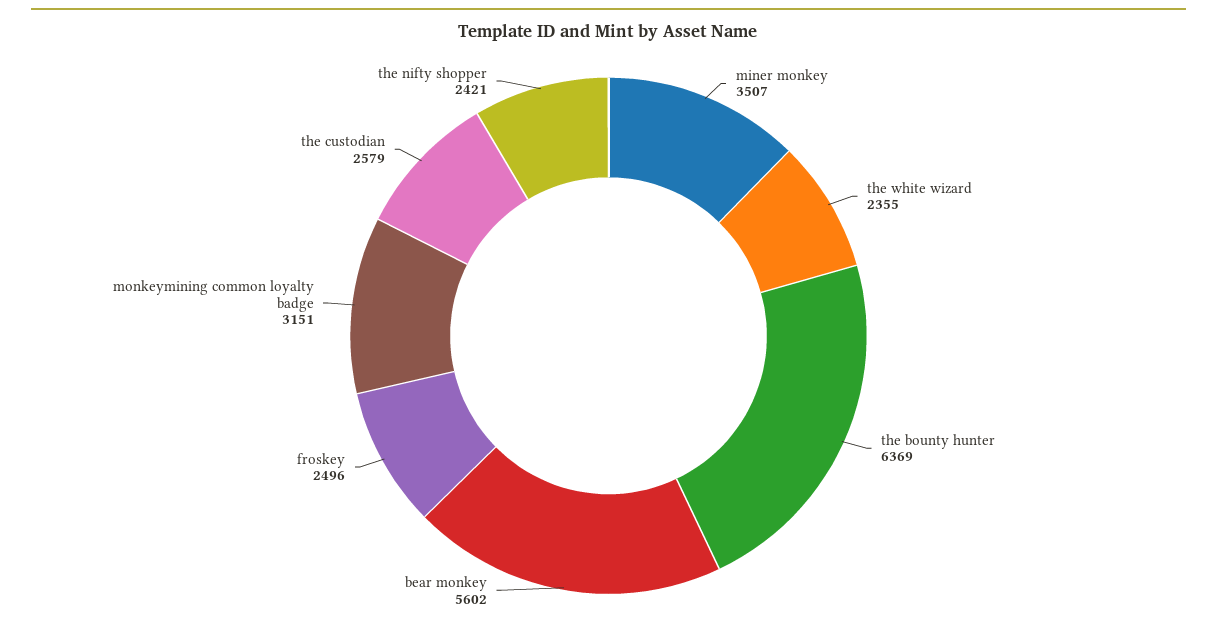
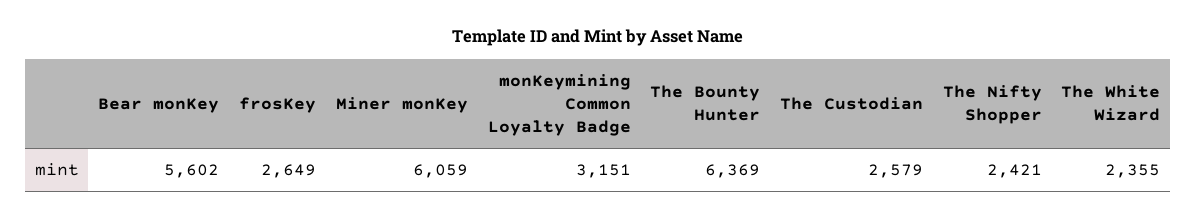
  {
-   "miner monkey": 3507,
+   "miner monkey": 6059,
    "the white wizard": 2355,
    "the bounty hunter": 6369,
    "bear monkey": 5602,
-   "froskey": 2496,
+   "froskey": 2649,
    "monkeymining common loyalty badge": 3151,
    "the custodian": 2579,
    "the nifty shopper": 2421
  }

